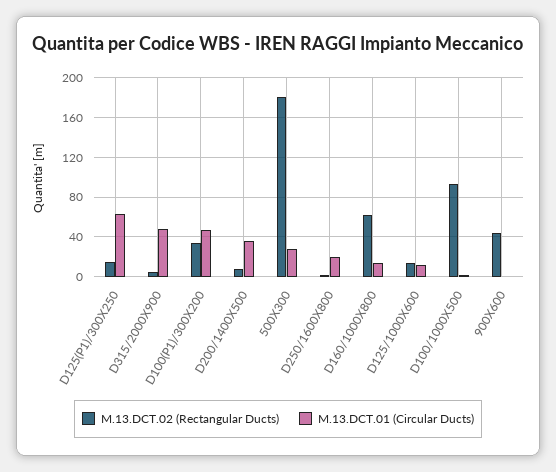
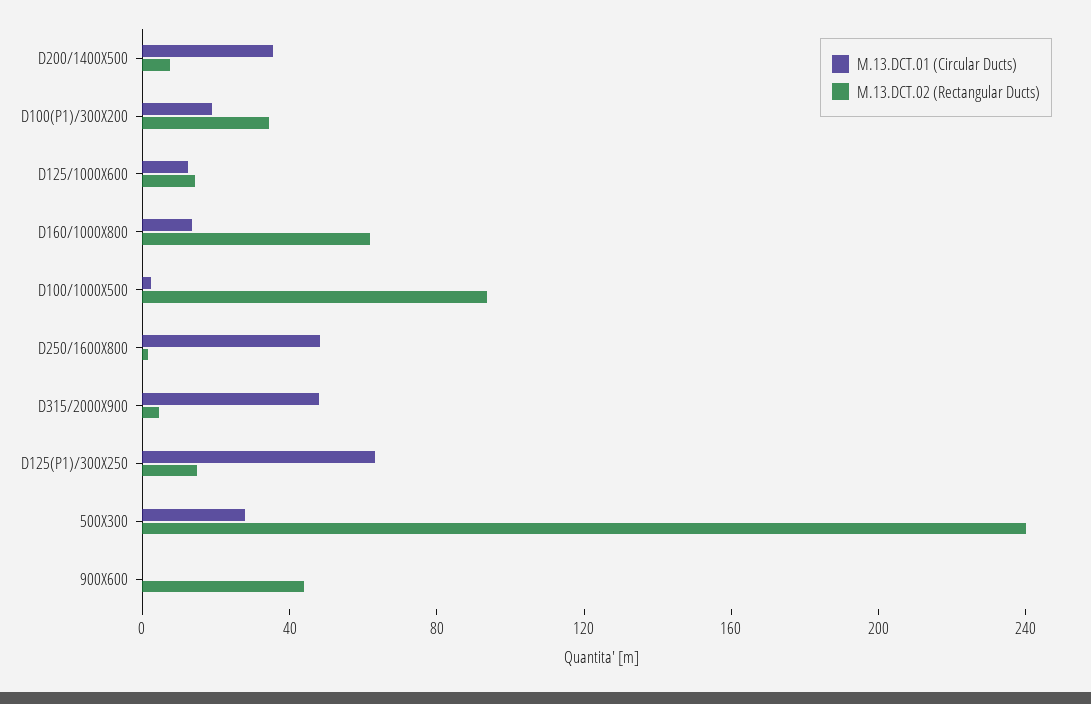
  {
    "M.13.DCT.02 (Rectangular Ducts)": {
      "D125(P1)/300X250": 10,
      "D315/2000X900": 0,
      "D100(P1)/300X200": 30,
      "D200/1400X500": 10,
-     "500X300": 180,
+     "500X300": 240,
      "D250/1600X800": 0,
      "D160/1000X800": 60,
      "D125/1000X600": 10,
      "D100/1000X500": 90,
      "900X600": 40
    },
    "M.13.DCT.01 (Circular Ducts)": {
      "D125(P1)/300X250": 60,
      "D315/2000X900": 50,
-     "D100(P1)/300X200": 50,
+     "D100(P1)/300X200": 20,
      "D200/1400X500": 40,
      "500X300": 30,
-     "D250/1600X800": 20,
+     "D250/1600X800": 50,
      "D160/1000X800": 10,
      "D125/1000X600": 10,
      "D100/1000X500": 0,
      "900X600": 0
    }
  }

